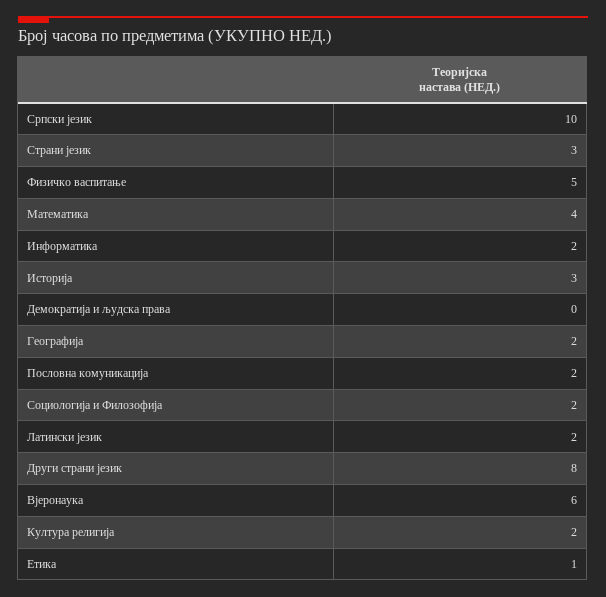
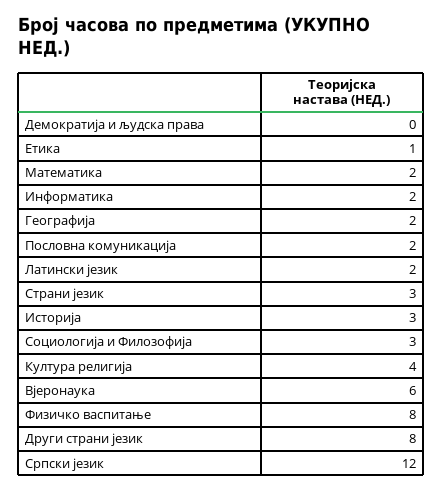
  {
-   "Српски језик": 10,
+   "Српски језик": 12,
    "Страни језик": 3,
-   "Физичко васпитање": 5,
+   "Физичко васпитање": 8,
-   "Математика": 4,
+   "Математика": 2,
    "Информатика": 2,
    "Историја": 3,
    "Демократија и људска права": 0,
    "Географија": 2,
    "Пословна комуникација": 2,
-   "Социологија и Филозофија": 2,
+   "Социологија и Филозофија": 3,
    "Латински језик": 2,
    "Други страни језик": 8,
    "Вјеронаука": 6,
-   "Култура религија": 2,
+   "Култура религија": 4,
    "Етика": 1
  }

